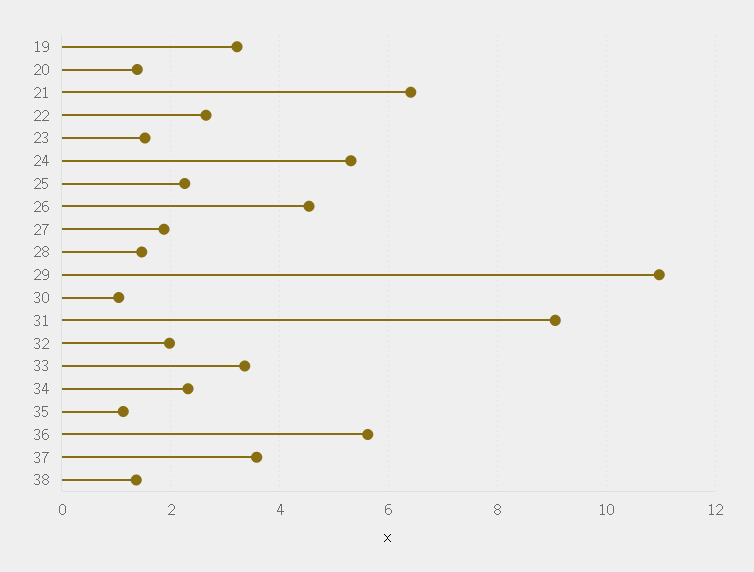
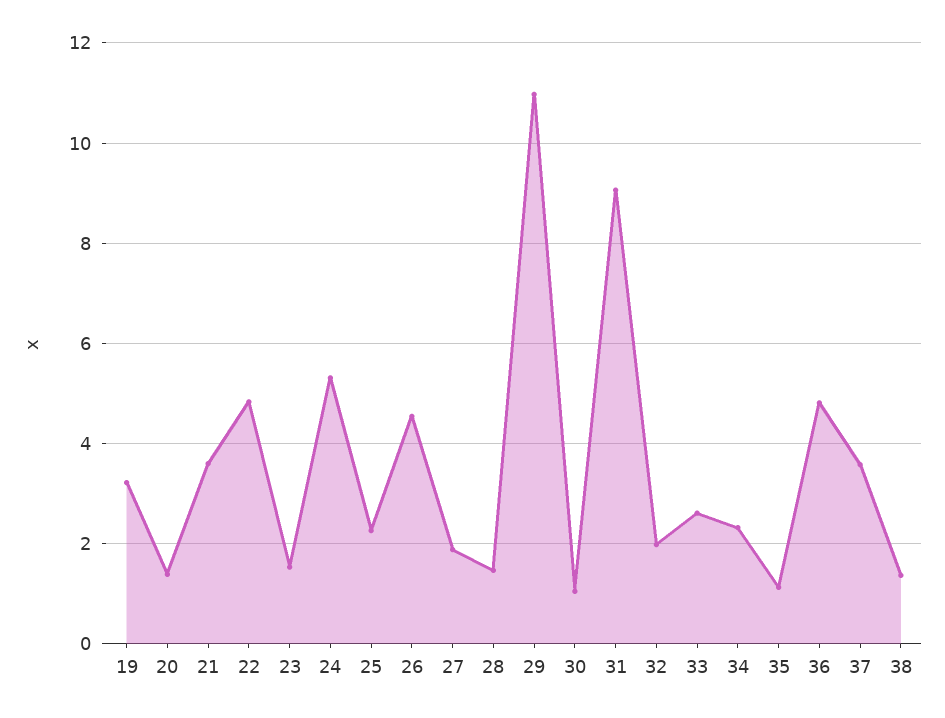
  {
    "19": 3.2,
    "20": 1.4,
-   "21": 6.4,
+   "21": 3.6,
-   "22": 2.6,
+   "22": 4.8,
    "23": 1.6,
    "24": 5.4,
    "25": 2.2,
    "26": 4.6,
    "27": 1.8,
    "28": 1.4,
    "29": 11,
    "30": 1,
    "31": 9,
    "32": 2,
-   "33": 3.4,
+   "33": 2.6,
    "34": 2.4,
    "35": 1.2,
-   "36": 5.6,
+   "36": 4.8,
    "37": 3.6,
    "38": 1.4
  }

